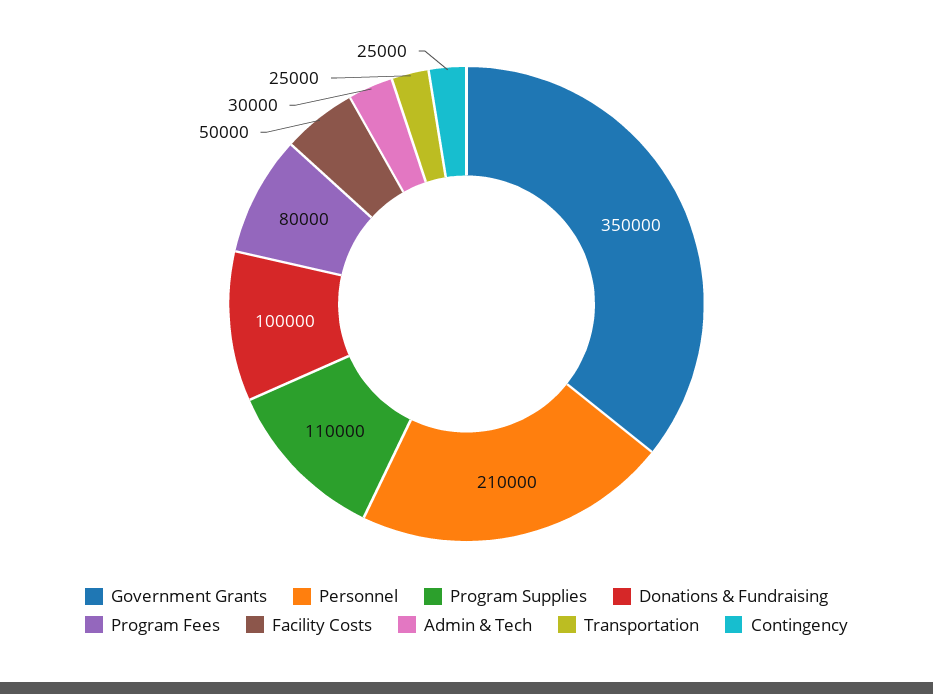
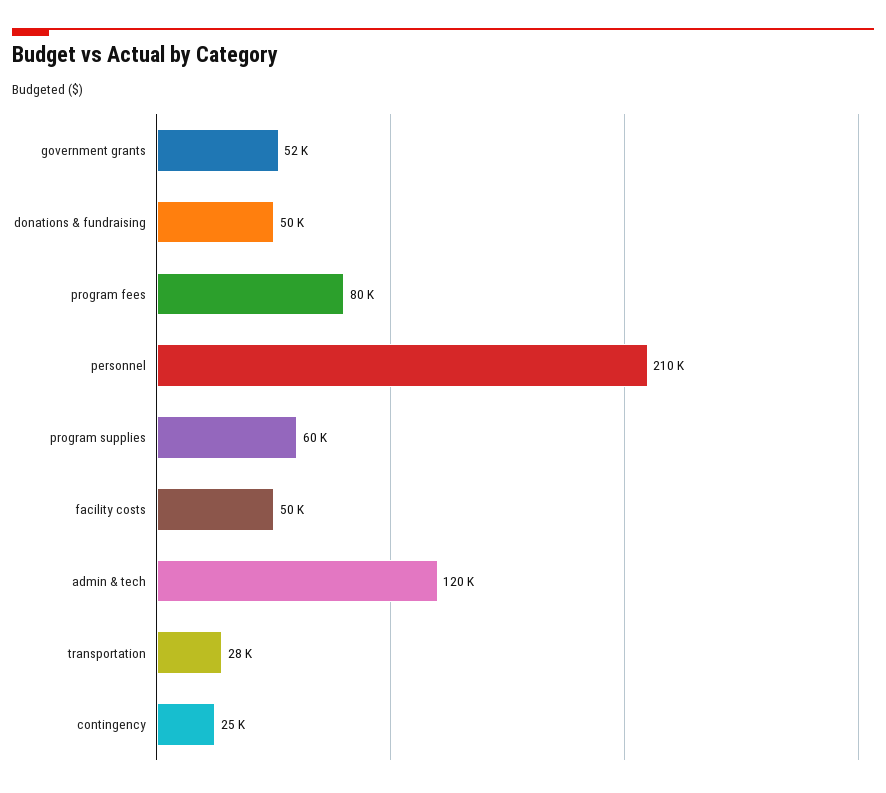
  {
-   "Government Grants": 350000,
+   "Government Grants": 52000,
    "Personnel": 210000,
-   "Program Supplies": 110000,
+   "Program Supplies": 60000,
-   "Donations & Fundraising": 100000,
+   "Donations & Fundraising": 50000,
    "Program Fees": 80000,
    "Facility Costs": 50000,
-   "Admin & Tech": 30000,
+   "Admin & Tech": 120000,
-   "Transportation": 25000,
+   "Transportation": 28000,
    "Contingency": 25000
  }

